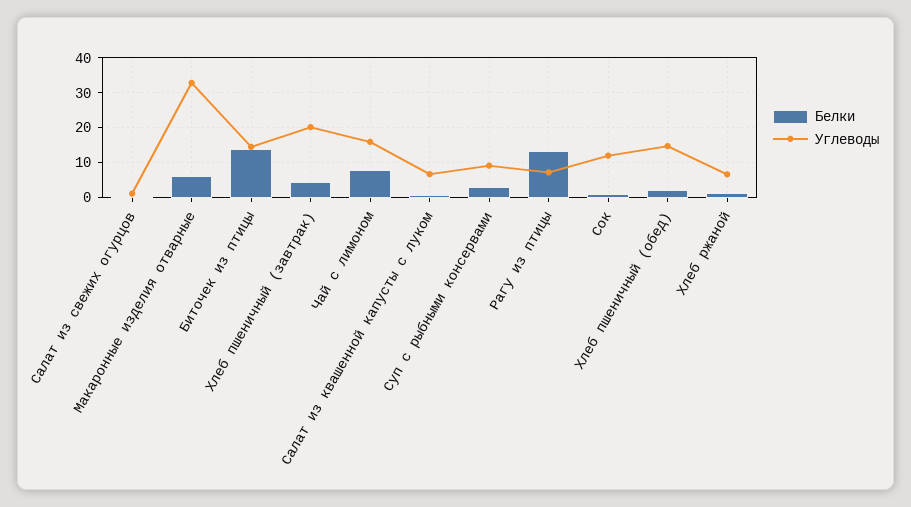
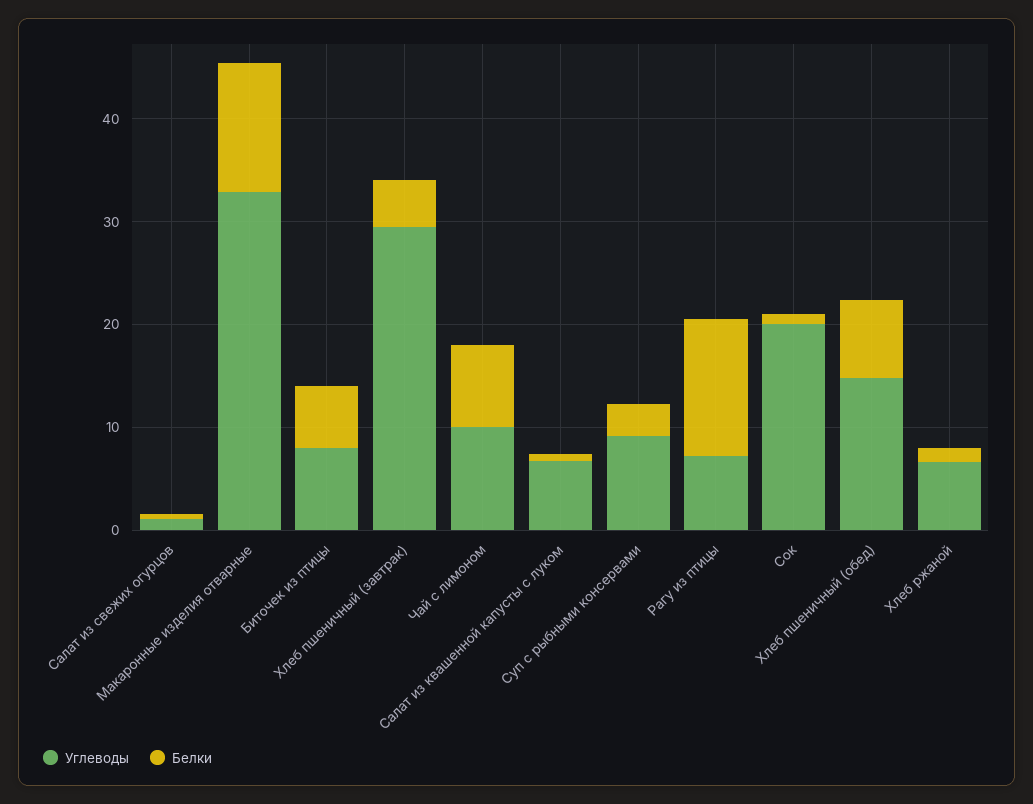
  {
    "Белки": {
      "Салат из свежих огурцов": 0,
-     "Макаронные изделия отварные": 6,
+     "Макаронные изделия отварные": 12,
-     "Биточек из птицы": 14,
+     "Биточек из птицы": 6,
      "Хлеб пшеничный (завтрак)": 4,
      "Чай с лимоном": 8,
      "Салат из квашенной капусты с луком": 0,
      "Суп с рыбными консервами": 4,
      "Рагу из птицы": 14,
      "Сок": 2,
-     "Хлеб пшеничный (обед)": 2,
+     "Хлеб пшеничный (обед)": 8,
      "Хлеб ржаной": 2
    },
    "Углеводы": {
      "Салат из свежих огурцов": 2,
      "Макаронные изделия отварные": 32,
-     "Биточек из птицы": 14,
+     "Биточек из птицы": 8,
-     "Хлеб пшеничный (завтрак)": 20,
+     "Хлеб пшеничный (завтрак)": 30,
-     "Чай с лимоном": 16,
+     "Чай с лимоном": 10,
      "Салат из квашенной капусты с луком": 6,
      "Суп с рыбными консервами": 10,
      "Рагу из птицы": 8,
-     "Сок": 12,
+     "Сок": 20,
      "Хлеб пшеничный (обед)": 14,
      "Хлеб ржаной": 6
    }
  }

